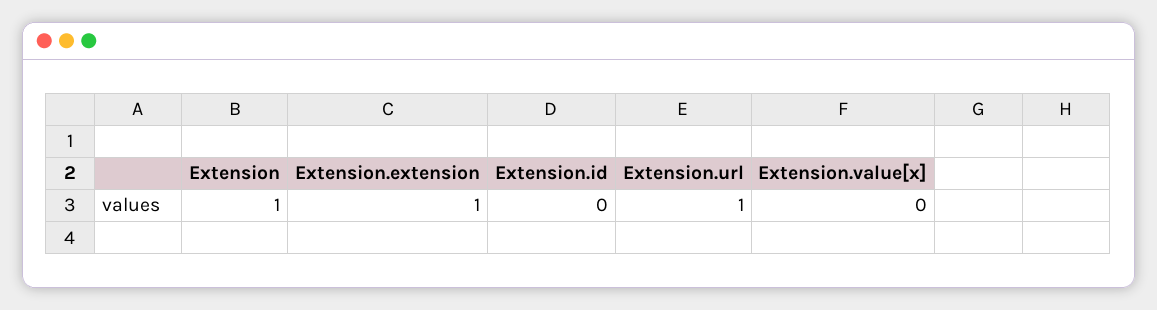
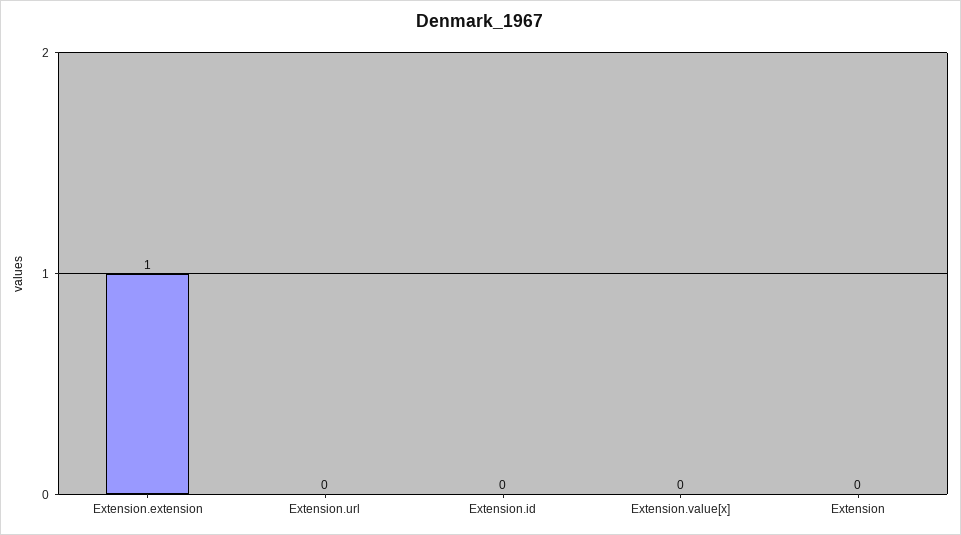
  {
-   "Extension": 1,
+   "Extension": 0,
    "Extension.extension": 1,
    "Extension.id": 0,
-   "Extension.url": 1,
+   "Extension.url": 0,
    "Extension.value[x]": 0
  }

